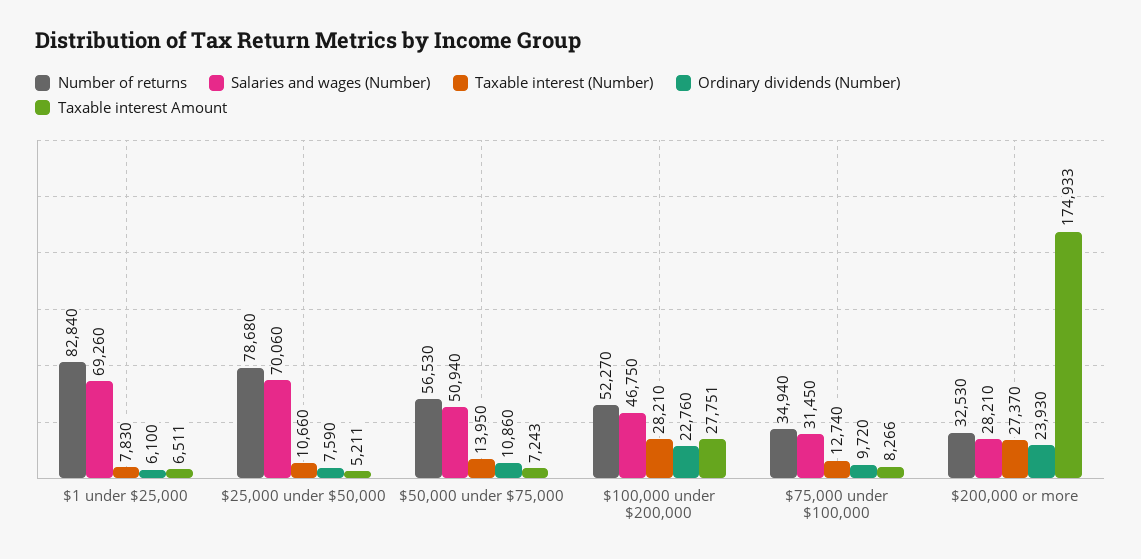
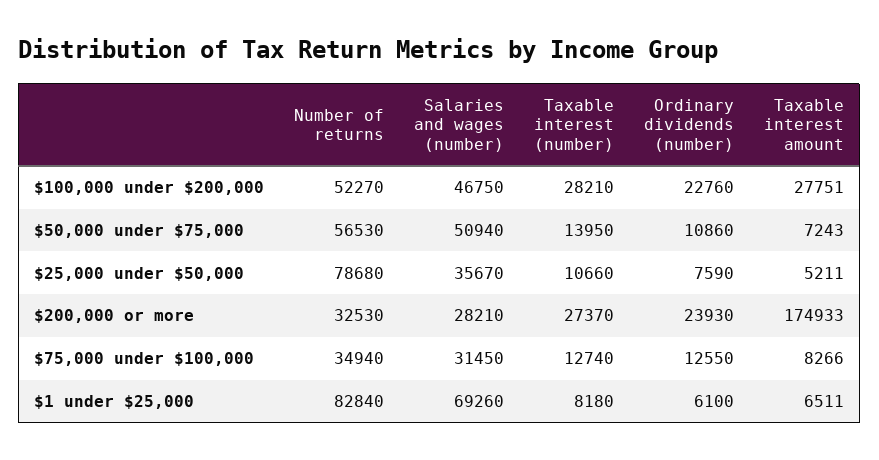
  {
    "Number of returns": {
      "$1 under $25,000": 82840,
      "$25,000 under $50,000": 78680,
      "$50,000 under $75,000": 56530,
      "$100,000 under $200,000": 52270,
      "$75,000 under $100,000": 34940,
      "$200,000 or more": 32530
    },
    "Salaries and wages (Number)": {
      "$1 under $25,000": 69260,
-     "$25,000 under $50,000": 70060,
+     "$25,000 under $50,000": 35670,
      "$50,000 under $75,000": 50940,
      "$100,000 under $200,000": 46750,
      "$75,000 under $100,000": 31450,
      "$200,000 or more": 28210
    },
    "Taxable interest (Number)": {
-     "$1 under $25,000": 7830,
+     "$1 under $25,000": 8180,
      "$25,000 under $50,000": 10660,
      "$50,000 under $75,000": 13950,
      "$100,000 under $200,000": 28210,
      "$75,000 under $100,000": 12740,
      "$200,000 or more": 27370
    },
    "Ordinary dividends (Number)": {
      "$1 under $25,000": 6100,
      "$25,000 under $50,000": 7590,
      "$50,000 under $75,000": 10860,
      "$100,000 under $200,000": 22760,
-     "$75,000 under $100,000": 9720,
+     "$75,000 under $100,000": 12550,
      "$200,000 or more": 23930
    },
    "Taxable interest Amount": {
      "$1 under $25,000": 6511,
      "$25,000 under $50,000": 5211,
      "$50,000 under $75,000": 7243,
      "$100,000 under $200,000": 27751,
      "$75,000 under $100,000": 8266,
      "$200,000 or more": 174933
    }
  }

